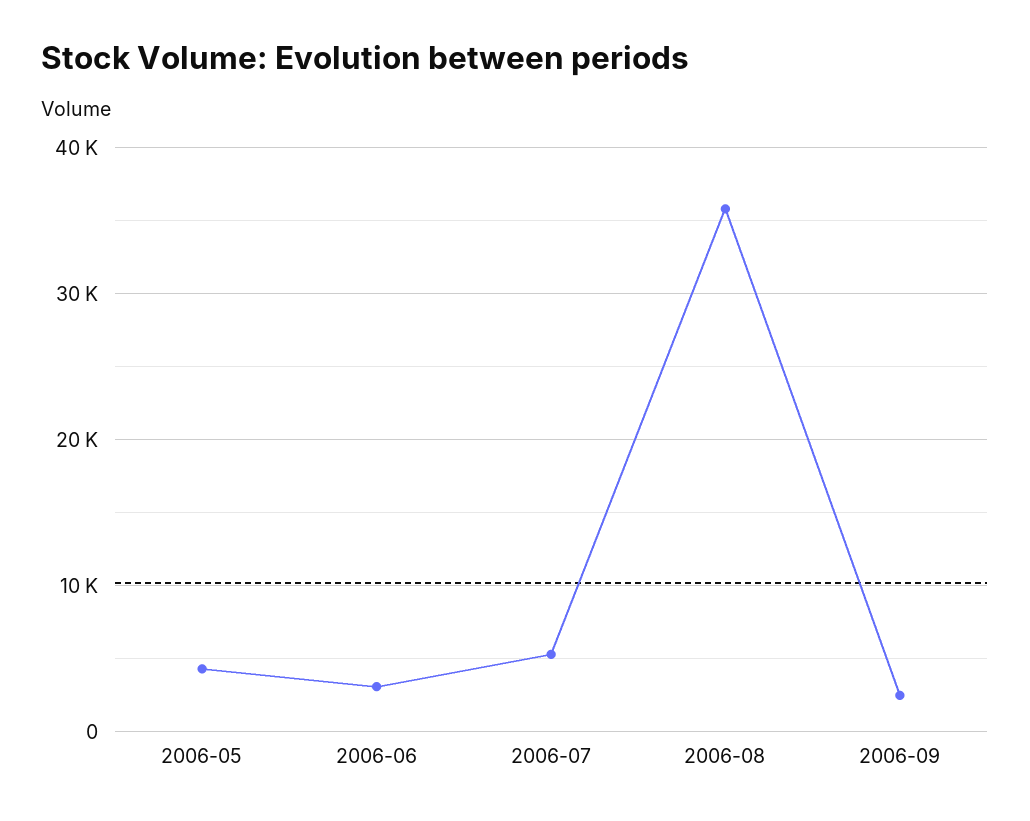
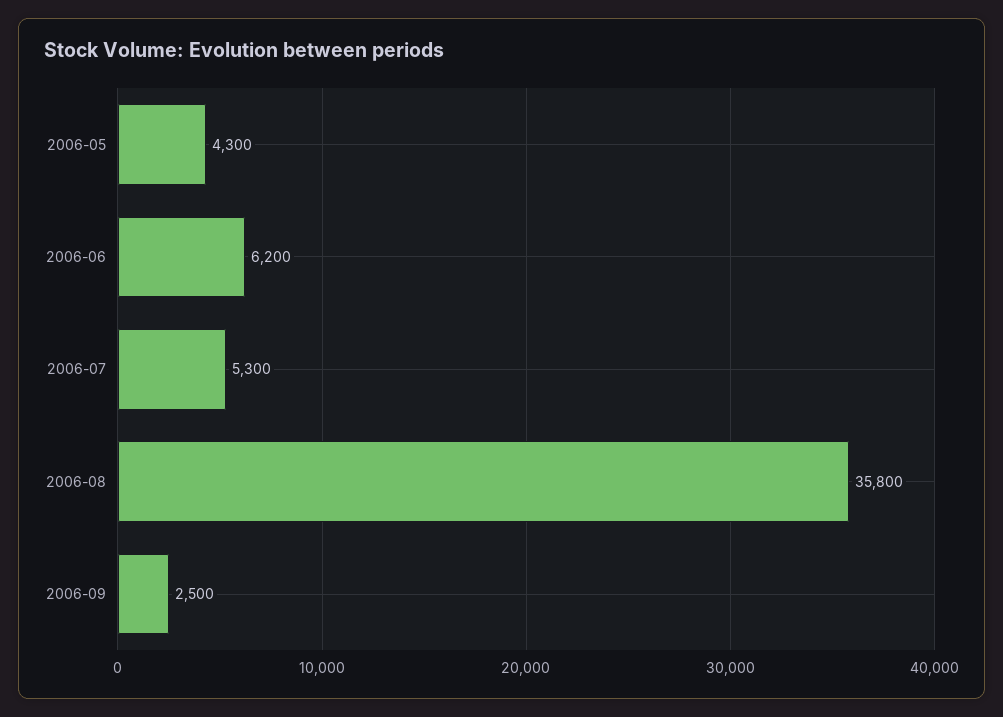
  {
    "2006-05": 4300,
-   "2006-06": 3000,
+   "2006-06": 6200,
    "2006-07": 5300,
    "2006-08": 35800,
    "2006-09": 2500
  }

